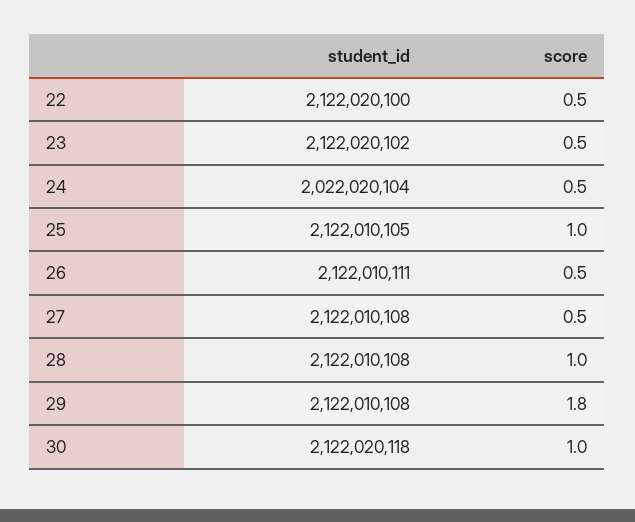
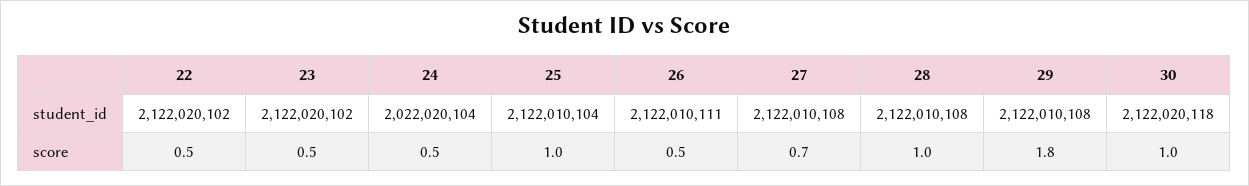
  {
    "student_id": {
-     "22": 2122020100,
+     "22": 2122020102,
      "23": 2122020102,
      "24": 2022020104,
-     "25": 2122010105,
+     "25": 2122010104,
      "26": 2122010111,
      "27": 2122010108,
      "28": 2122010108,
      "29": 2122010108,
      "30": 2122020118
    },
    "score": {
      "22": 0.5,
      "23": 0.5,
      "24": 0.5,
      "25": 1,
      "26": 0.5,
-     "27": 0.5,
+     "27": 0.7,
      "28": 1,
      "29": 1.8,
      "30": 1
    }
  }

